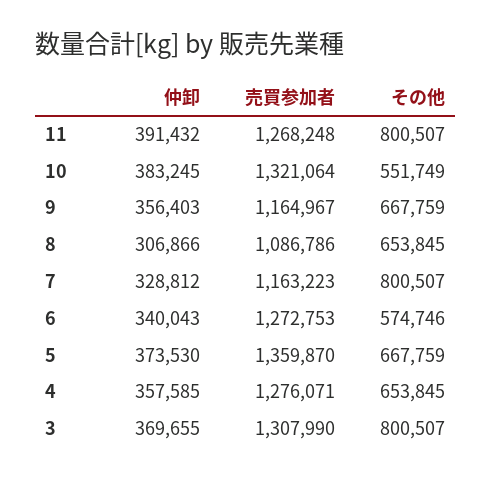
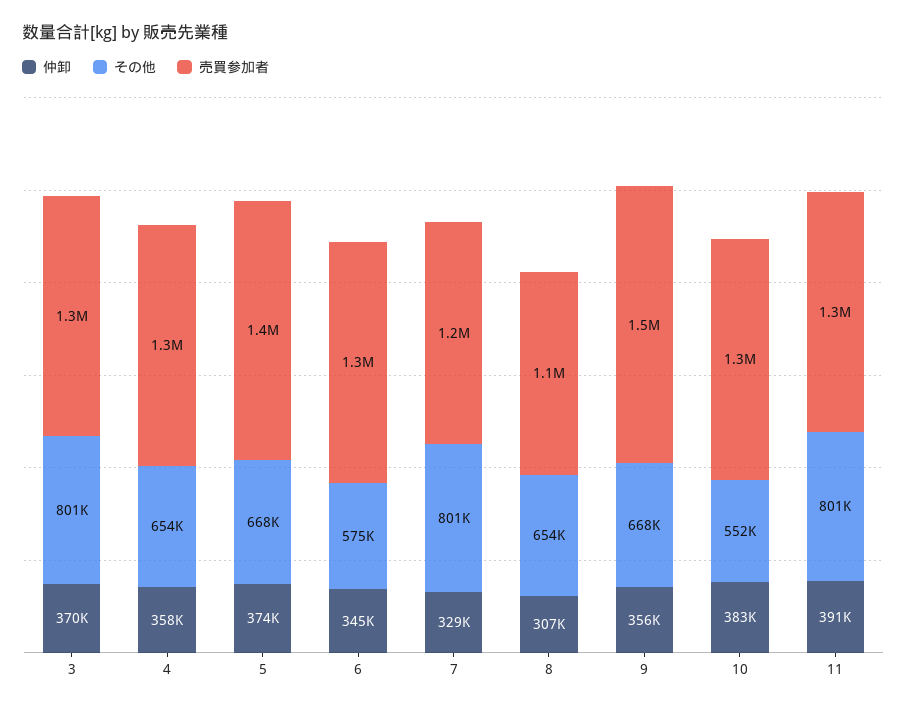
  {
    "仲卸": {
      "11": 391432,
      "10": 383245,
      "9": 356403,
      "8": 306866,
      "7": 328812,
-     "6": 340043,
+     "6": 345000,
      "5": 373530,
      "4": 357585,
      "3": 369655
    },
    "売買参加者": {
      "11": 1268248,
      "10": 1321064,
-     "9": 1164967,
+     "9": 1500000,
      "8": 1086786,
      "7": 1163223,
      "6": 1272753,
      "5": 1359870,
      "4": 1276071,
      "3": 1307990
    },
    "その他": {
      "11": 800507,
      "10": 551749,
      "9": 667759,
      "8": 653845,
      "7": 800507,
      "6": 574746,
      "5": 667759,
      "4": 653845,
      "3": 800507
    }
  }

